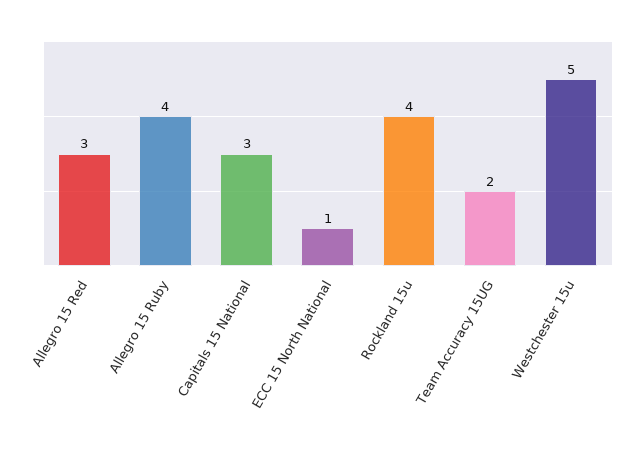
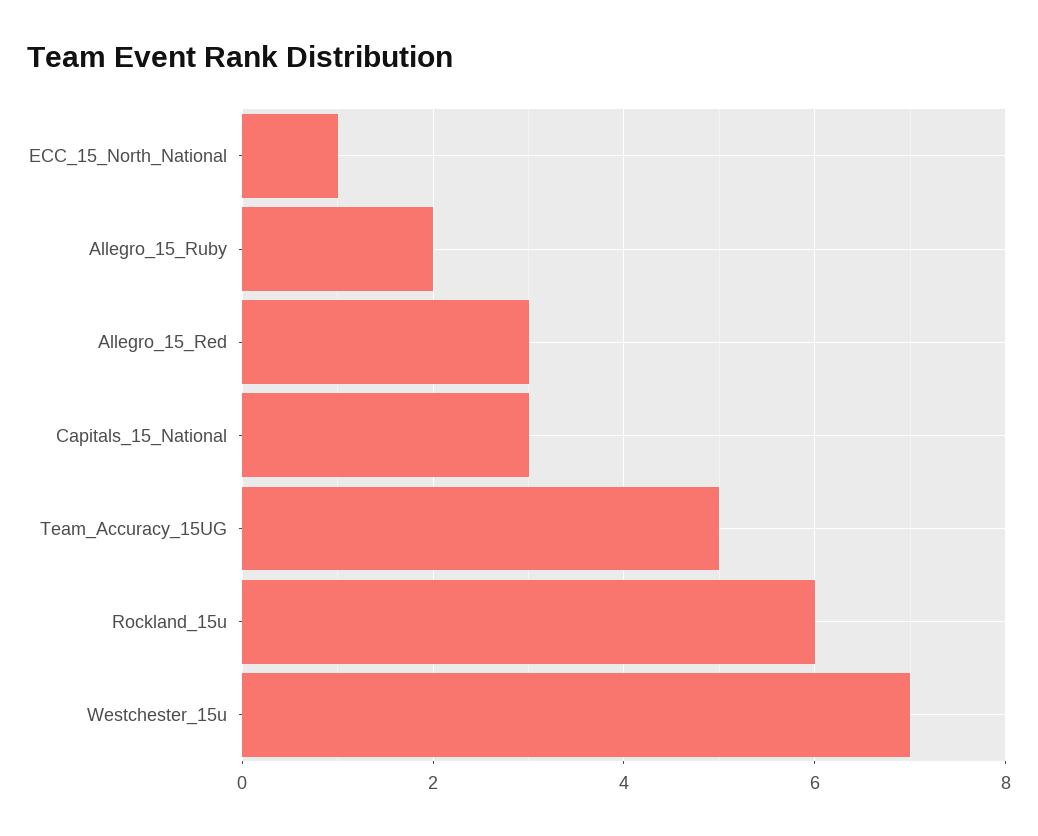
  {
    "Allegro 15 Red": 3,
-   "Allegro 15 Ruby": 4,
+   "Allegro 15 Ruby": 2,
    "Capitals 15 National": 3,
    "ECC 15 North National": 1,
-   "Rockland 15u": 4,
+   "Rockland 15u": 6,
-   "Team Accuracy 15UG": 2,
+   "Team Accuracy 15UG": 5,
-   "Westchester 15u": 5
+   "Westchester 15u": 7
  }

